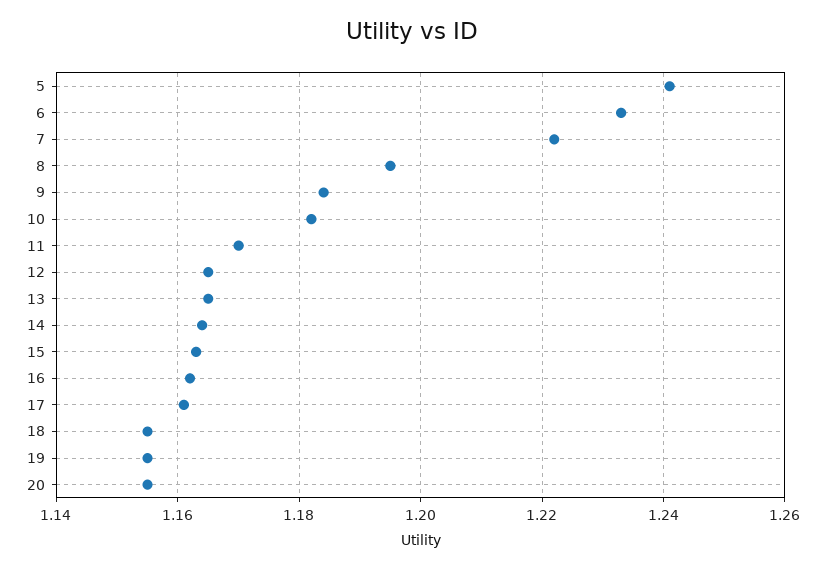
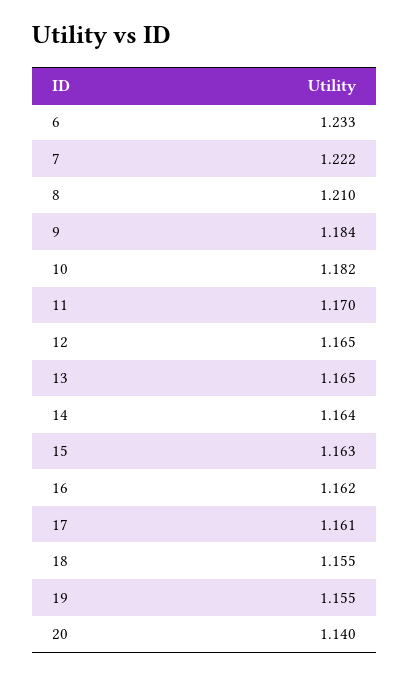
  {
-   "5": 1.24,
    "6": 1.233,
    "7": 1.222,
-   "8": 1.195,
+   "8": 1.21,
    "9": 1.184,
    "10": 1.182,
    "11": 1.17,
    "12": 1.165,
    "13": 1.165,
    "14": 1.164,
    "15": 1.163,
    "16": 1.162,
    "17": 1.161,
    "18": 1.155,
    "19": 1.155,
-   "20": 1.155
+   "20": 1.14
  }

